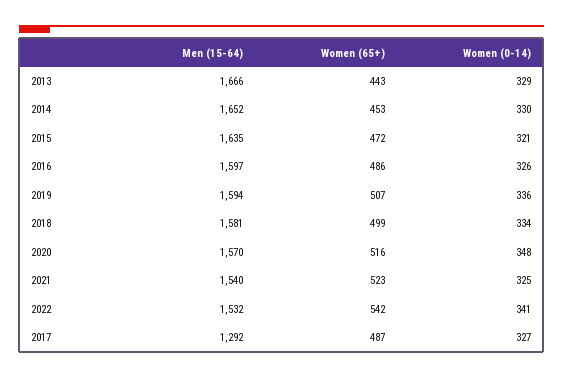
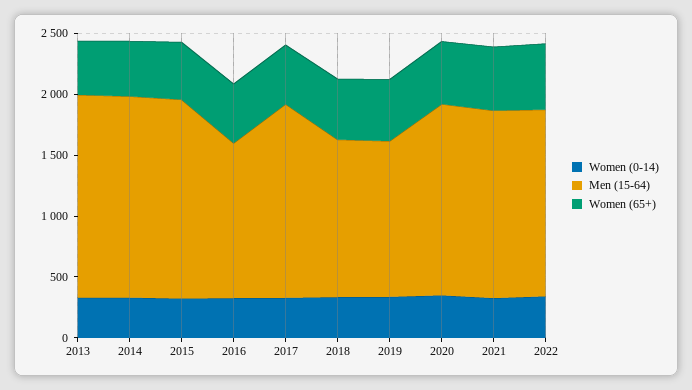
  {
    "Men (15-64)": {
      "2013": 1666,
      "2014": 1652,
      "2015": 1635,
-     "2016": 1597,
+     "2016": 1300,
-     "2019": 1594,
+     "2019": 1300,
-     "2018": 1581,
+     "2018": 1300,
      "2020": 1570,
      "2021": 1540,
      "2022": 1532,
-     "2017": 1292
+     "2017": 1600
    },
    "Women (65+)": {
      "2013": 443,
      "2014": 453,
      "2015": 472,
      "2016": 486,
      "2019": 507,
      "2018": 499,
      "2020": 516,
      "2021": 523,
      "2022": 542,
      "2017": 487
    },
    "Women (0-14)": {
      "2013": 329,
      "2014": 330,
      "2015": 321,
      "2016": 326,
      "2019": 336,
      "2018": 334,
      "2020": 348,
      "2021": 325,
      "2022": 341,
      "2017": 327
    }
  }

